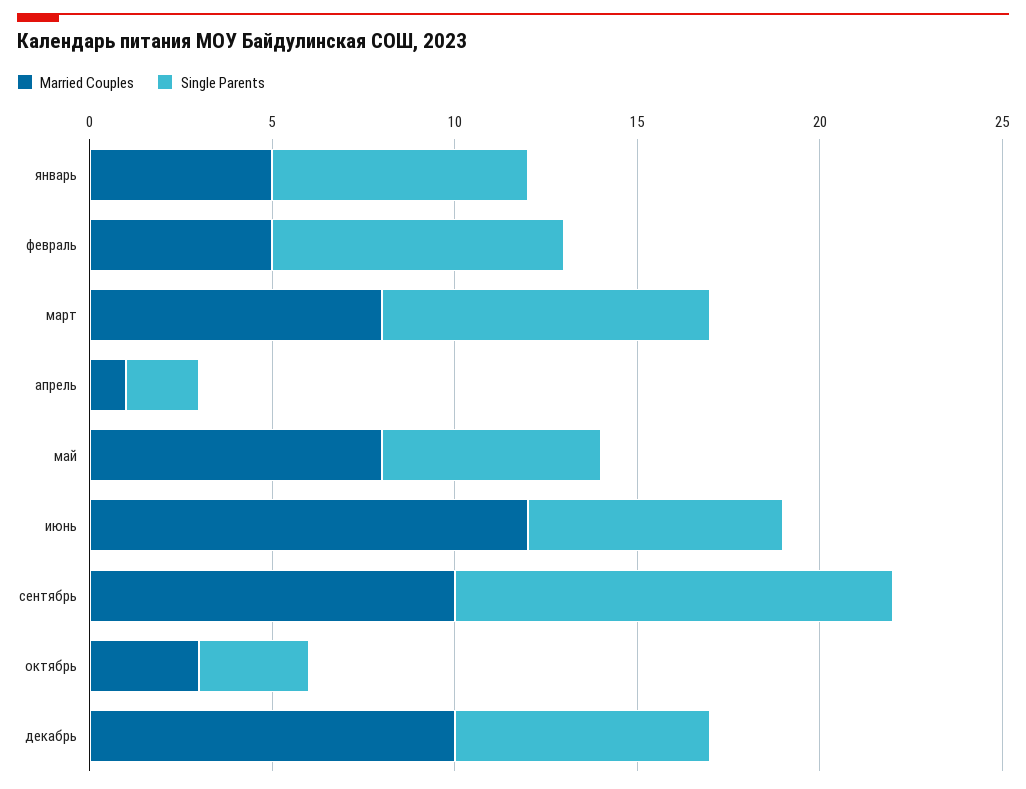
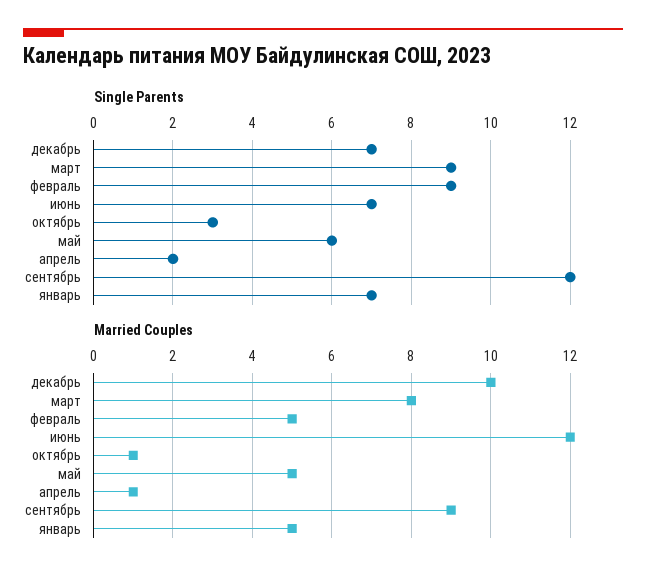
  {
    "Married Couples": {
      "январь": 5,
      "февраль": 5,
      "март": 8,
      "апрель": 1,
-     "май": 8,
+     "май": 5,
      "июнь": 12,
-     "сентябрь": 10,
+     "сентябрь": 9,
-     "октябрь": 3,
+     "октябрь": 1,
      "декабрь": 10
    },
    "Single Parents": {
      "январь": 7,
-     "февраль": 8,
+     "февраль": 9,
      "март": 9,
      "апрель": 2,
      "май": 6,
      "июнь": 7,
      "сентябрь": 12,
      "октябрь": 3,
      "декабрь": 7
    }
  }

